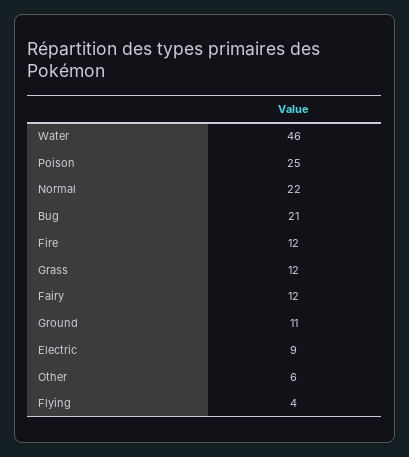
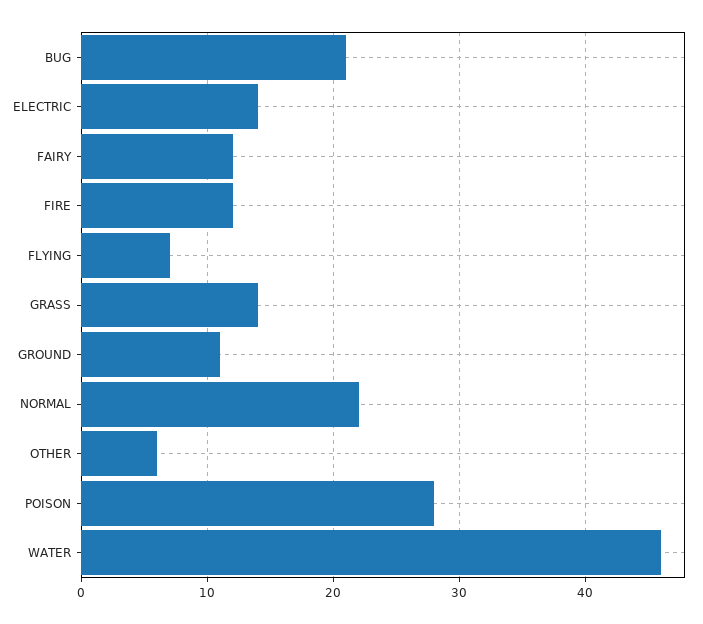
  {
    "Water": 46,
-   "Poison": 25,
+   "Poison": 28,
    "Normal": 22,
    "Bug": 21,
    "Fire": 12,
-   "Grass": 12,
+   "Grass": 14,
    "Fairy": 12,
    "Ground": 11,
-   "Electric": 9,
+   "Electric": 14,
    "Other": 6,
-   "Flying": 4
+   "Flying": 7
  }

